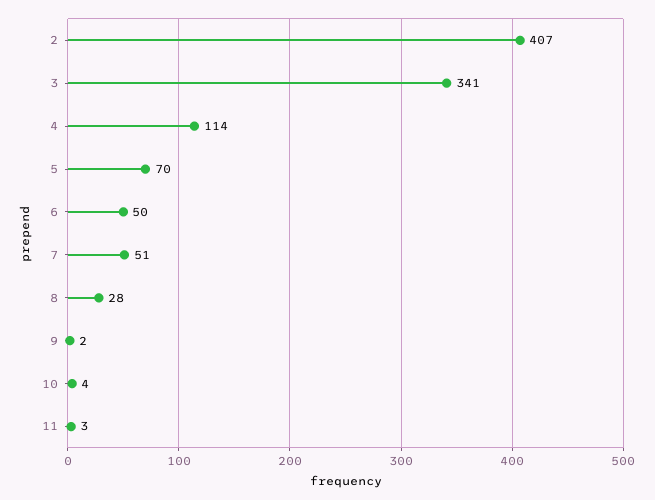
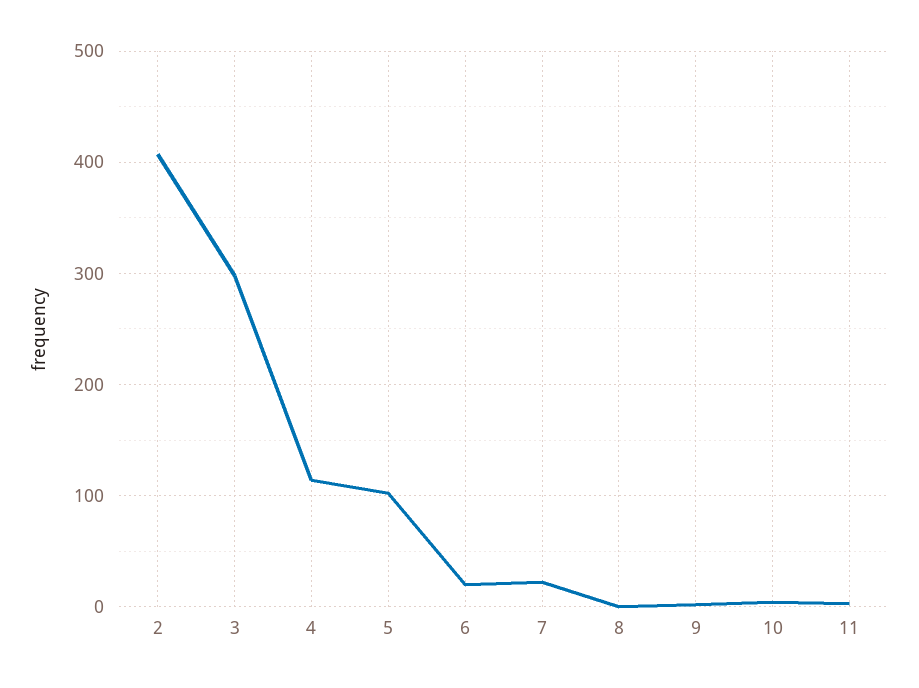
  {
    "2": 407,
-   "3": 341,
+   "3": 300,
    "4": 114,
-   "5": 70,
+   "5": 100,
-   "6": 50,
+   "6": 20,
-   "7": 51,
+   "7": 20,
-   "8": 28,
+   "8": 0,
    "9": 2,
    "10": 4,
    "11": 3
  }

